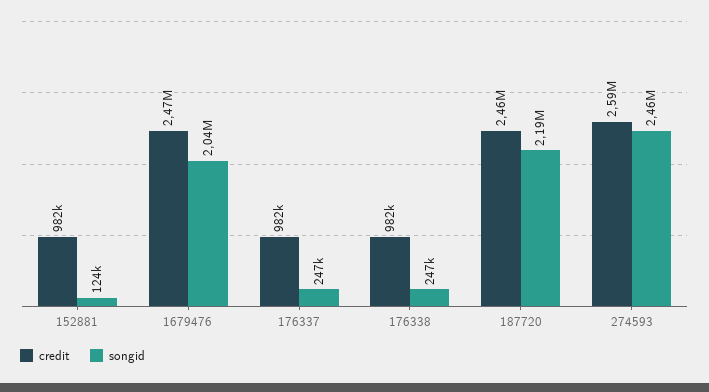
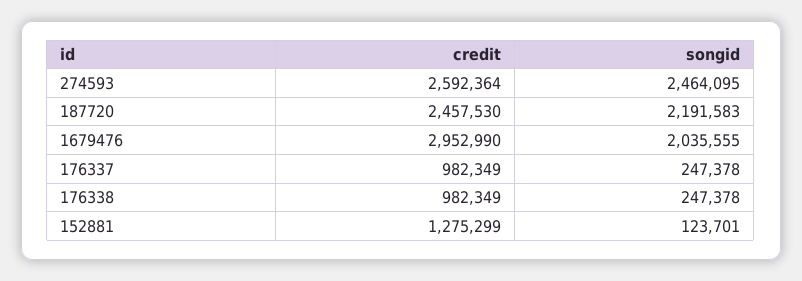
  {
    "credit": {
-     "152881": 982000,
+     "152881": 1275299,
-     "1679476": 2470000,
+     "1679476": 2952990,
      "176337": 982349,
      "176338": 982349,
      "187720": 2457530,
      "274593": 2592364
    },
    "songid": {
      "152881": 123701,
      "1679476": 2035555,
      "176337": 247378,
      "176338": 247378,
      "187720": 2191583,
      "274593": 2464095
    }
  }

